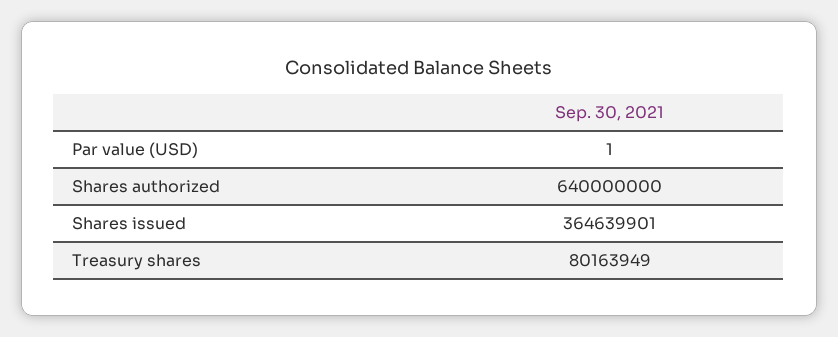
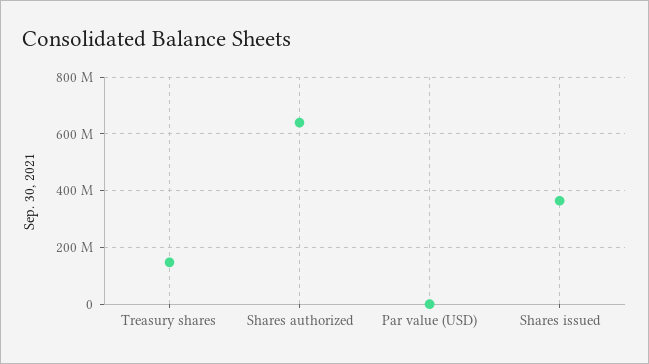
  {
    "Par value (USD)": 1,
    "Shares authorized": 640000000,
    "Shares issued": 364639901,
-   "Treasury shares": 80163949
+   "Treasury shares": 150000000
  }

